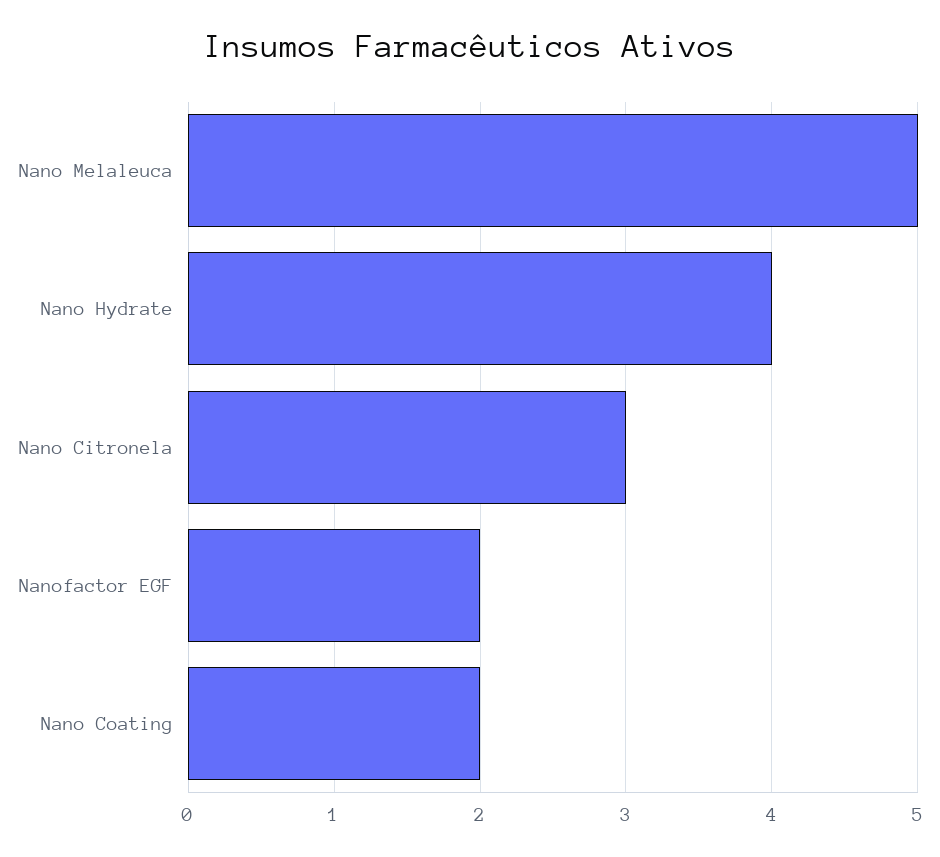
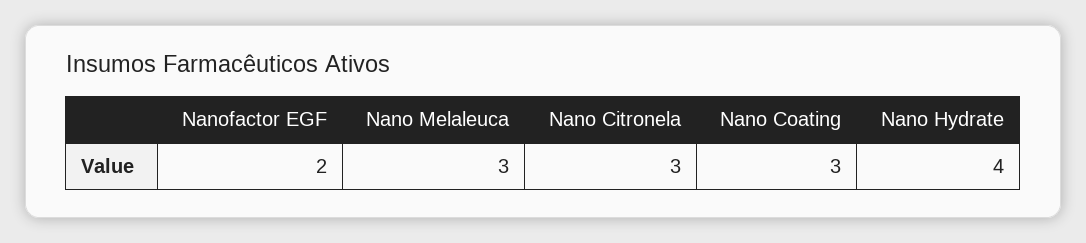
  {
-   "Nano Melaleuca": 5,
+   "Nano Melaleuca": 3,
    "Nano Hydrate": 4,
    "Nano Citronela": 3,
    "Nanofactor EGF": 2,
-   "Nano Coating": 2
+   "Nano Coating": 3
  }

